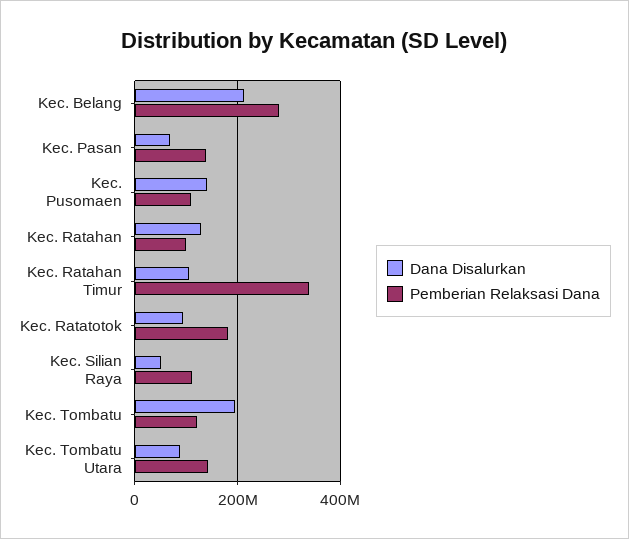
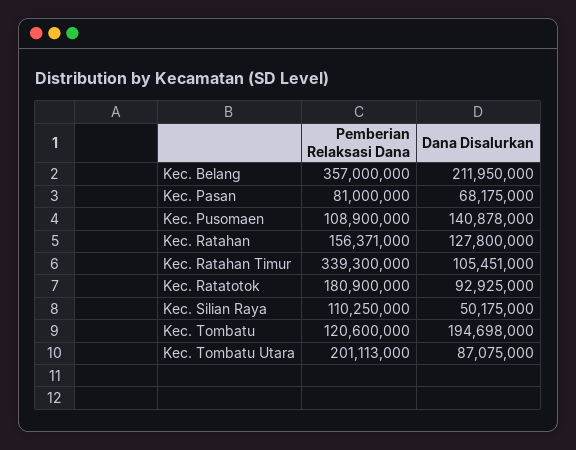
  {
    "Dana Disalurkan": {
      "Kec. Belang": 211950000,
      "Kec. Pasan": 68175000,
      "Kec. Pusomaen": 140878000,
      "Kec. Ratahan": 127800000,
      "Kec. Ratahan Timur": 105451000,
      "Kec. Ratatotok": 92925000,
      "Kec. Silian Raya": 50175000,
      "Kec. Tombatu": 194698000,
      "Kec. Tombatu Utara": 87075000
    },
    "Pemberian Relaksasi Dana": {
-     "Kec. Belang": 280000000,
+     "Kec. Belang": 357000000,
-     "Kec. Pasan": 140000000,
+     "Kec. Pasan": 81000000,
      "Kec. Pusomaen": 108900000,
-     "Kec. Ratahan": 100000000,
+     "Kec. Ratahan": 156371000,
      "Kec. Ratahan Timur": 339300000,
      "Kec. Ratatotok": 180900000,
      "Kec. Silian Raya": 110250000,
      "Kec. Tombatu": 120600000,
-     "Kec. Tombatu Utara": 140000000
+     "Kec. Tombatu Utara": 201113000
    }
  }

